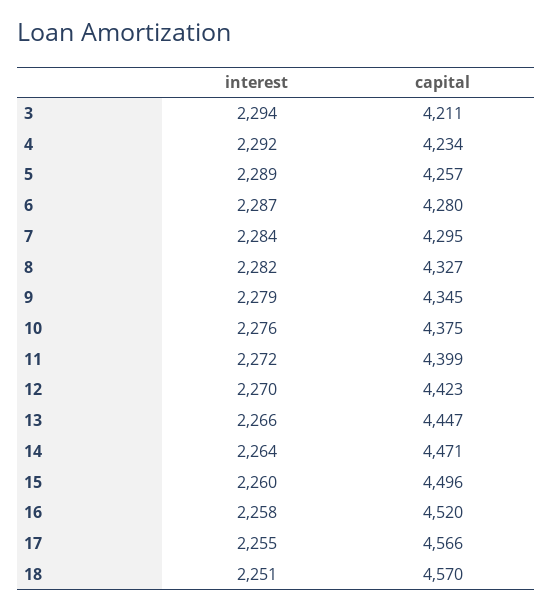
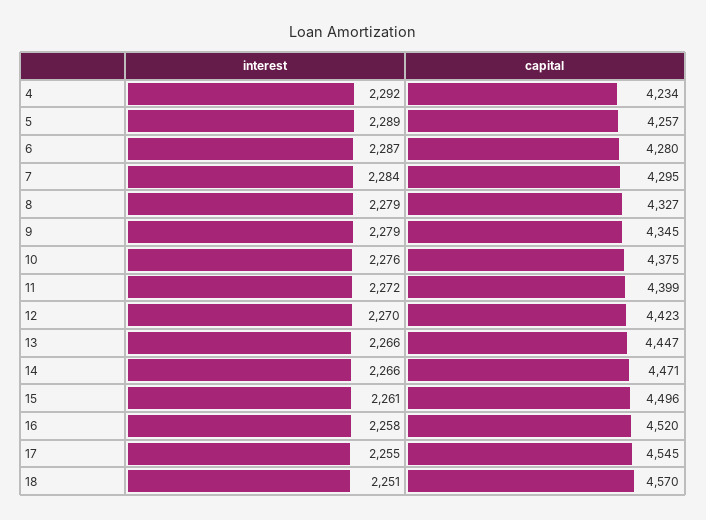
  {
    "interest": {
-     "3": 2294,
      "4": 2292,
      "5": 2289,
      "6": 2287,
      "7": 2284,
-     "8": 2282,
+     "8": 2279,
      "9": 2279,
      "10": 2276,
      "11": 2272,
      "12": 2270,
      "13": 2266,
-     "14": 2264,
+     "14": 2266,
-     "15": 2260,
+     "15": 2261,
      "16": 2258,
      "17": 2255,
      "18": 2251
    },
    "capital": {
-     "3": 4211,
      "4": 4234,
      "5": 4257,
      "6": 4280,
      "7": 4295,
      "8": 4327,
      "9": 4345,
      "10": 4375,
      "11": 4399,
      "12": 4423,
      "13": 4447,
      "14": 4471,
      "15": 4496,
      "16": 4520,
-     "17": 4566,
+     "17": 4545,
      "18": 4570
    }
  }

